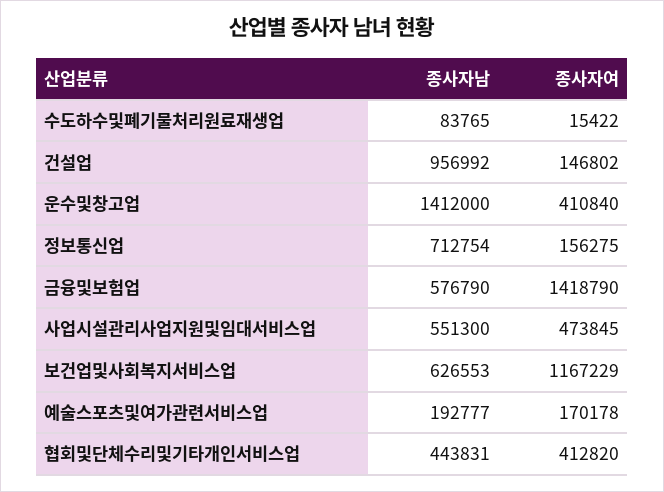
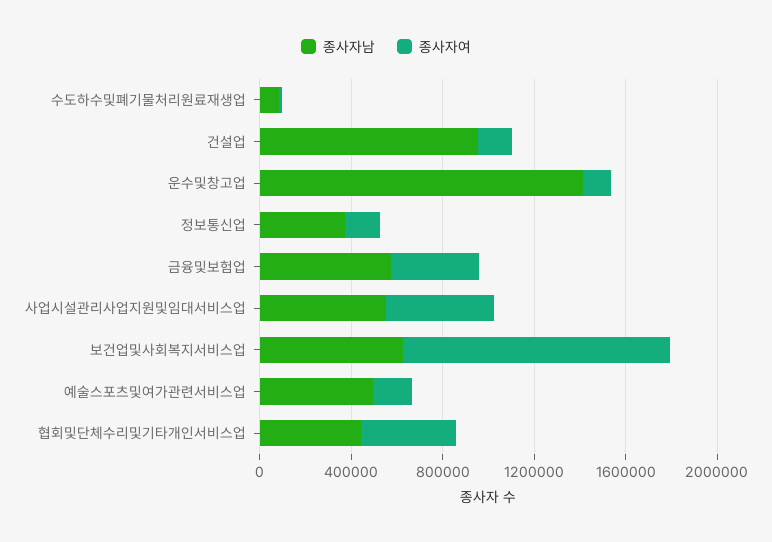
  {
    "종사자남": {
      "수도하수및폐기물처리원료재생업": 83765,
      "건설업": 956992,
      "운수및창고업": 1412000,
-     "정보통신업": 712754,
+     "정보통신업": 400000,
      "금융및보험업": 576790,
      "사업시설관리사업지원및임대서비스업": 551300,
      "보건업및사회복지서비스업": 626553,
-     "예술스포츠및여가관련서비스업": 192777,
+     "예술스포츠및여가관련서비스업": 500000,
      "협회및단체수리및기타개인서비스업": 443831
    },
    "종사자여": {
      "수도하수및폐기물처리원료재생업": 15422,
      "건설업": 146802,
-     "운수및창고업": 410840,
+     "운수및창고업": 100000,
      "정보통신업": 156275,
-     "금융및보험업": 1418790,
+     "금융및보험업": 400000,
      "사업시설관리사업지원및임대서비스업": 473845,
      "보건업및사회복지서비스업": 1167229,
      "예술스포츠및여가관련서비스업": 170178,
      "협회및단체수리및기타개인서비스업": 412820
    }
  }

